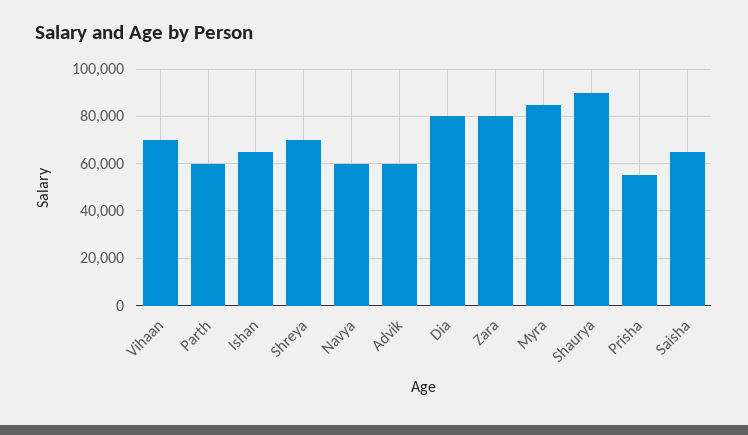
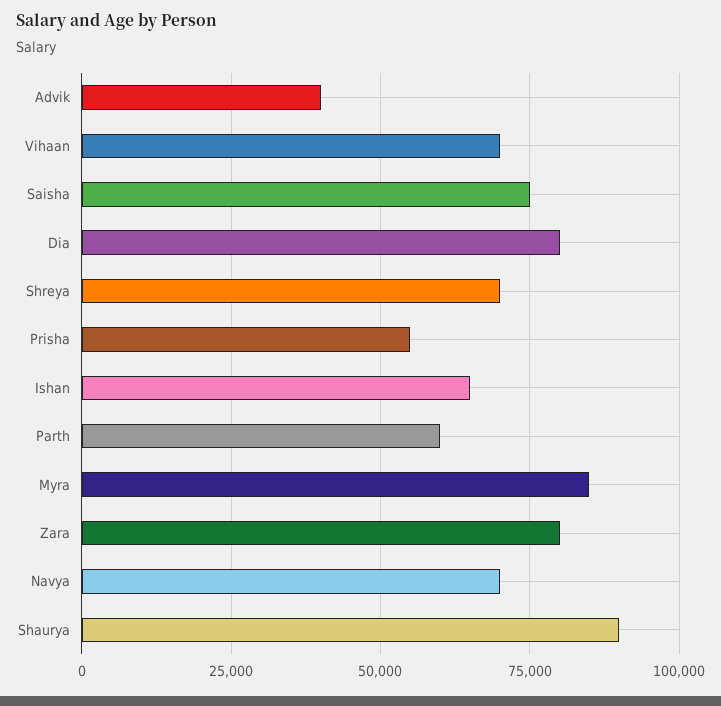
  {
    "Vihaan": 70000,
    "Parth": 60000,
    "Ishan": 65000,
    "Shreya": 70000,
-   "Navya": 60000,
+   "Navya": 70000,
-   "Advik": 60000,
+   "Advik": 40000,
    "Dia": 80000,
    "Zara": 80000,
    "Myra": 85000,
    "Shaurya": 90000,
    "Prisha": 55000,
-   "Saisha": 65000
+   "Saisha": 75000
  }

